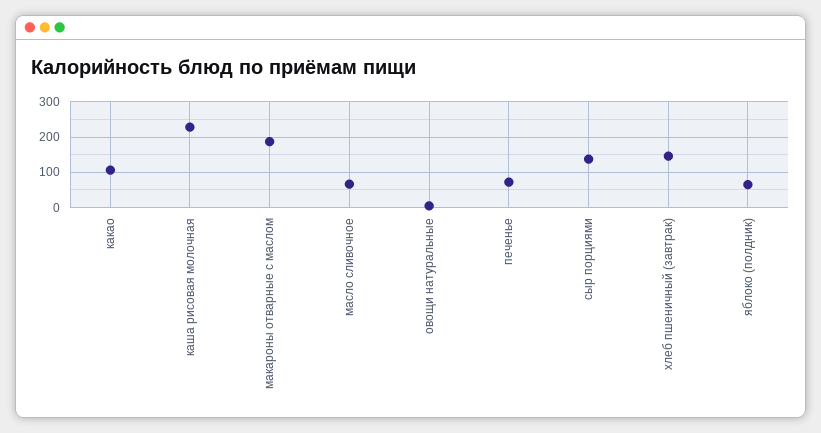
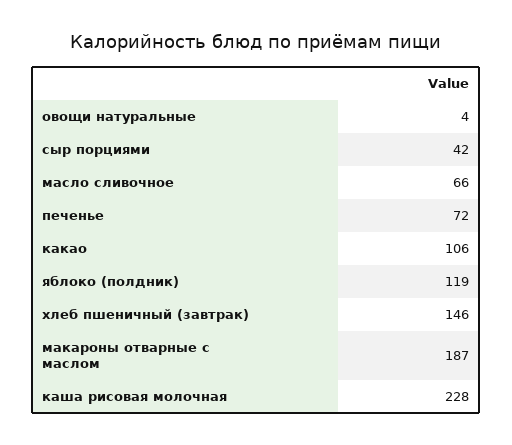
  {
    "какао": 106,
    "каша рисовая молочная": 228,
    "макароны отварные с маслом": 187,
    "масло сливочное": 66,
    "овощи натуральные": 4,
    "печенье": 72,
-   "сыр порциями": 140,
+   "сыр порциями": 42,
    "хлеб пшеничный (завтрак)": 146,
-   "яблоко (полдник)": 60
+   "яблоко (полдник)": 119
  }

